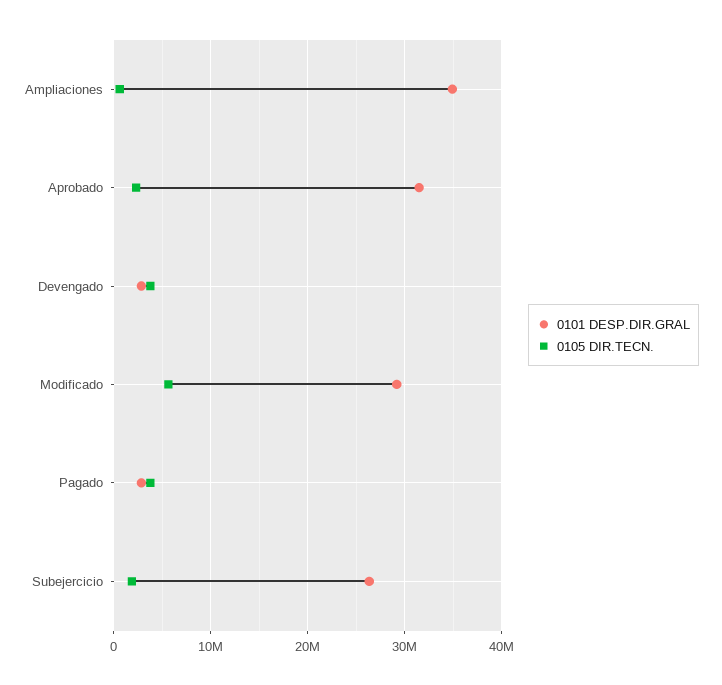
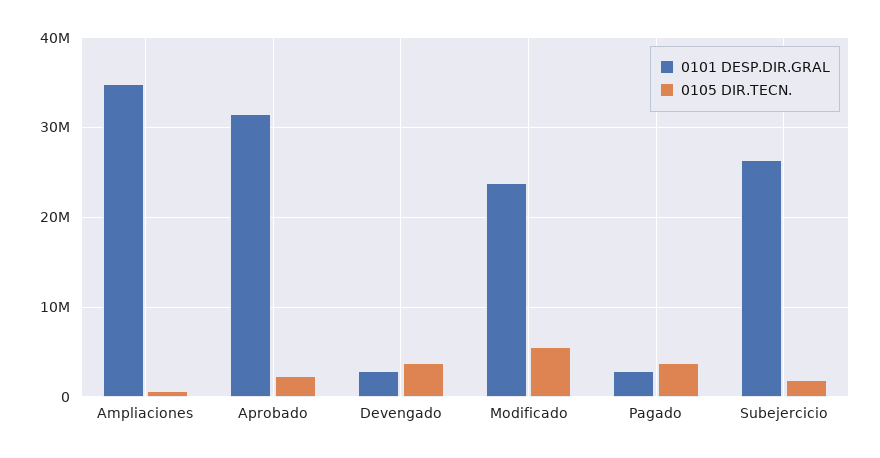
  {
    "0101 DESP.DIR.GRAL": {
      "Ampliaciones": 35000000,
      "Aprobado": 31000000,
      "Devengado": 3000000,
-     "Modificado": 29000000,
+     "Modificado": 24000000,
      "Pagado": 3000000,
      "Subejercicio": 26000000
    },
    "0105 DIR.TECN.": {
      "Ampliaciones": 1000000,
      "Aprobado": 2000000,
      "Devengado": 4000000,
      "Modificado": 6000000,
      "Pagado": 4000000,
      "Subejercicio": 2000000
    }
  }

